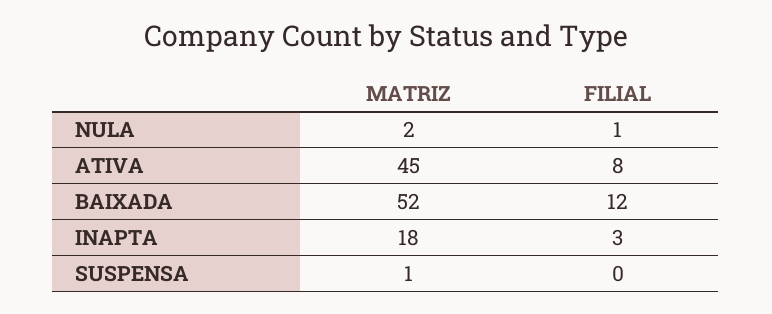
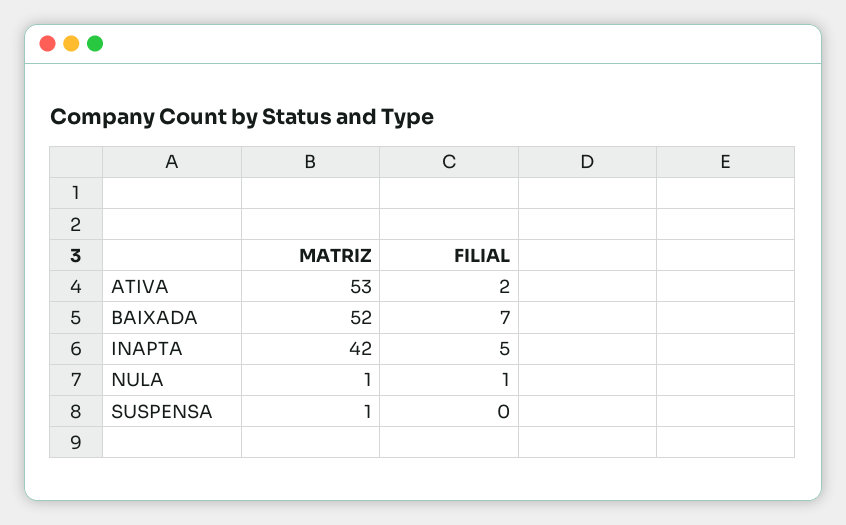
  {
    "MATRIZ": {
-     "NULA": 2,
+     "NULA": 1,
-     "ATIVA": 45,
+     "ATIVA": 53,
      "BAIXADA": 52,
-     "INAPTA": 18,
+     "INAPTA": 42,
      "SUSPENSA": 1
    },
    "FILIAL": {
      "NULA": 1,
-     "ATIVA": 8,
+     "ATIVA": 2,
-     "BAIXADA": 12,
+     "BAIXADA": 7,
-     "INAPTA": 3,
+     "INAPTA": 5,
      "SUSPENSA": 0
    }
  }

